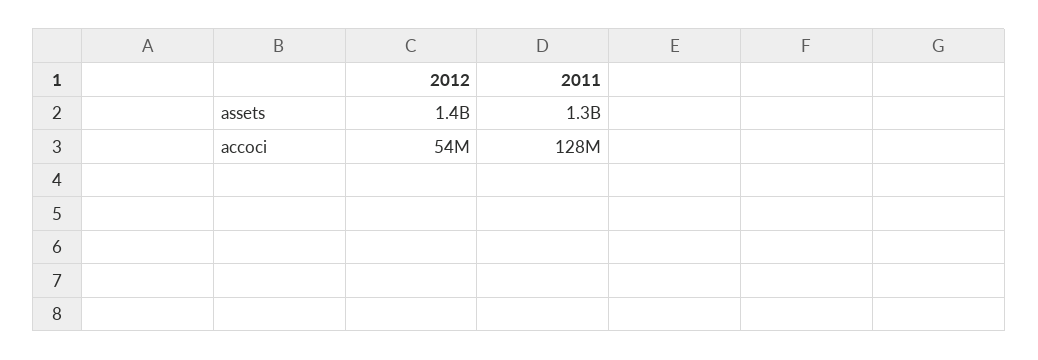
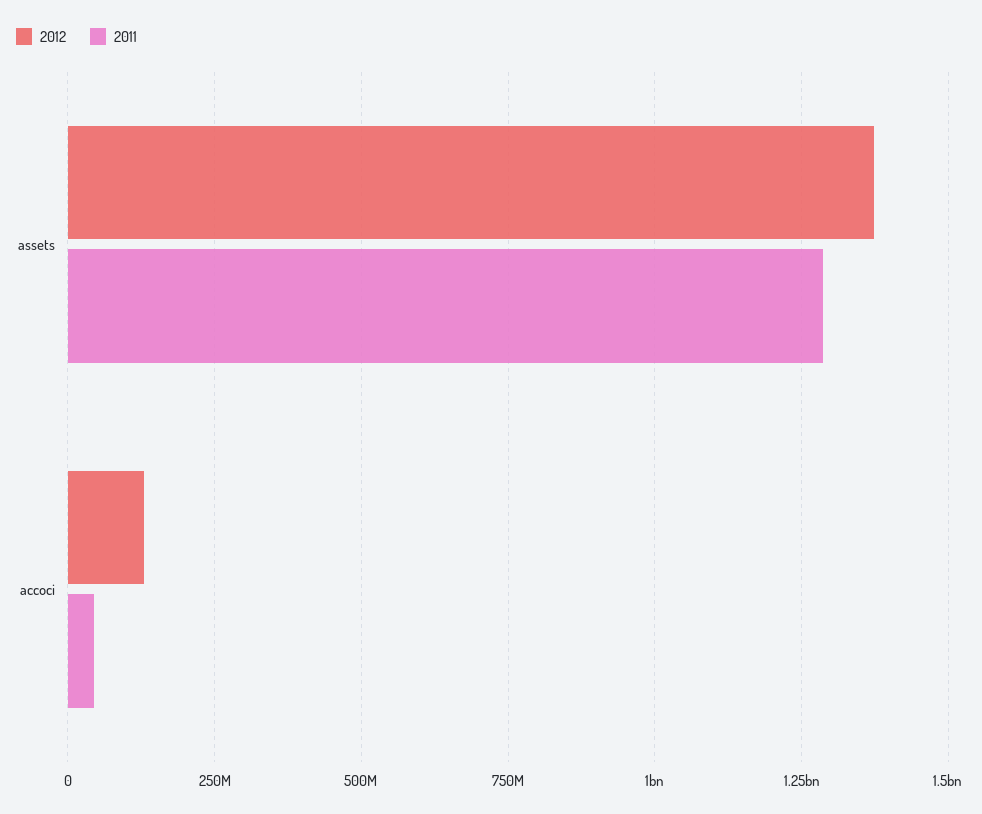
  {
    "2012": {
      "assets": 1400000000,
-     "accoci": 54000000
+     "accoci": 125000000
    },
    "2011": {
      "assets": 1300000000,
-     "accoci": 128000000
+     "accoci": 50000000
    }
  }

